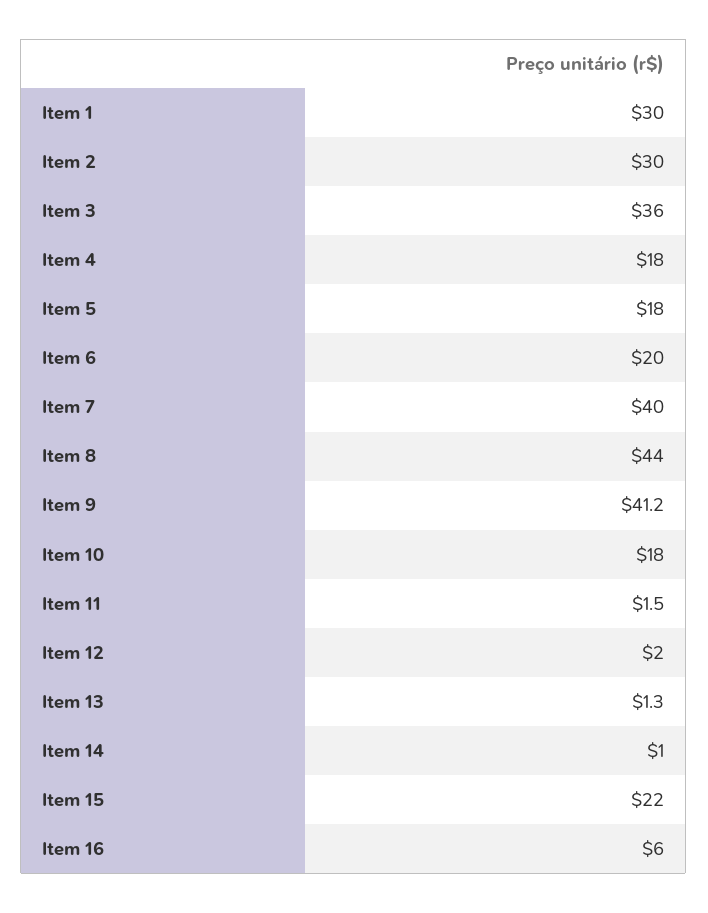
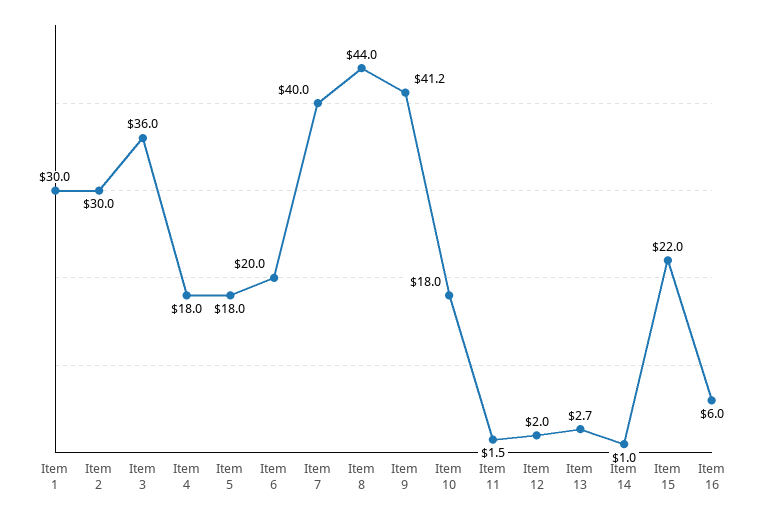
  {
    "Item 1": 30,
    "Item 2": 30,
    "Item 3": 36,
    "Item 4": 18,
    "Item 5": 18,
    "Item 6": 20,
    "Item 7": 40,
    "Item 8": 44,
    "Item 9": 41.2,
    "Item 10": 18,
    "Item 11": 1.5,
    "Item 12": 2,
-   "Item 13": 1.3,
+   "Item 13": 2.7,
    "Item 14": 1,
    "Item 15": 22,
    "Item 16": 6
  }

